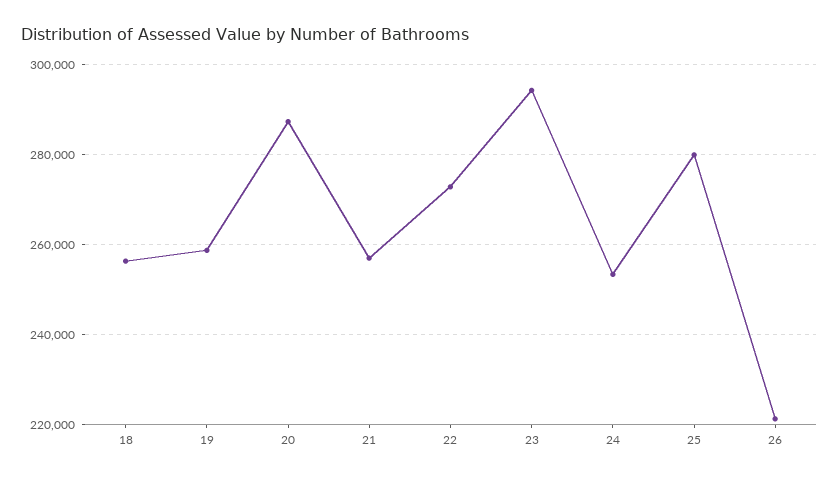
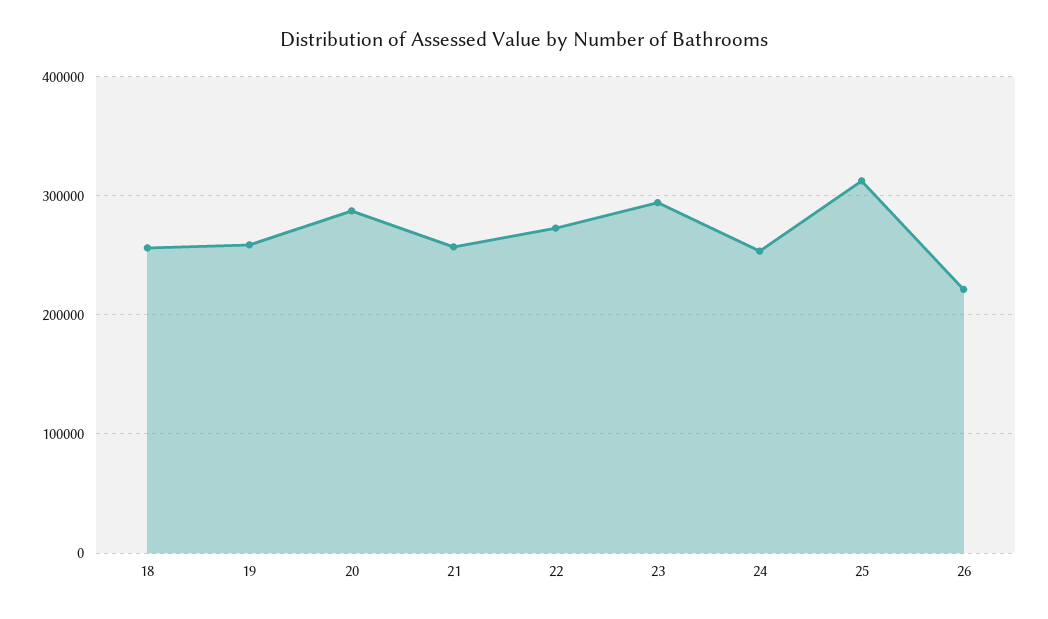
  {
    "18": 256000,
    "19": 258000,
    "20": 288000,
    "21": 258000,
    "22": 272000,
    "23": 294000,
    "24": 254000,
-   "25": 280000,
+   "25": 310000,
    "26": 222000
  }

